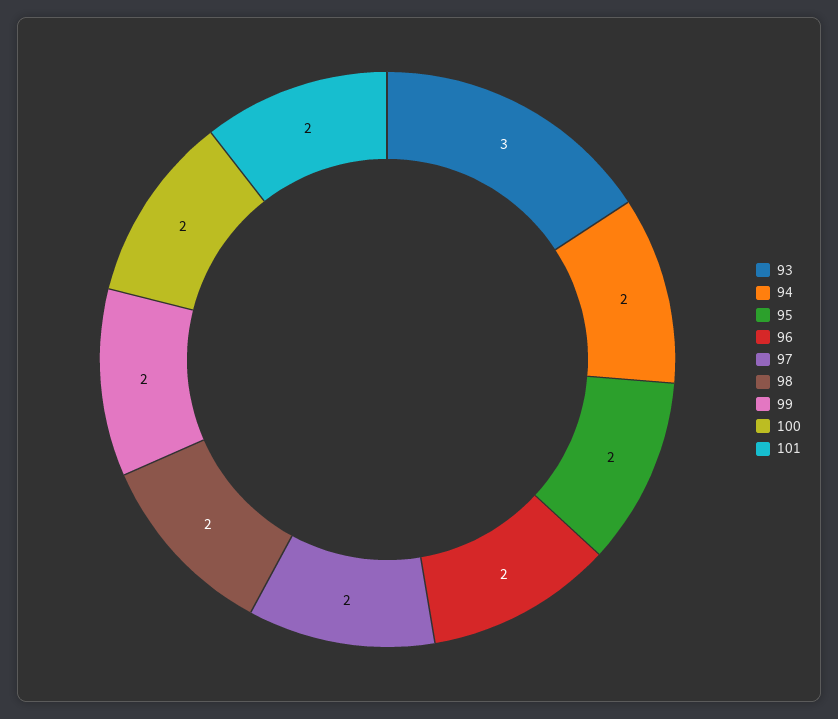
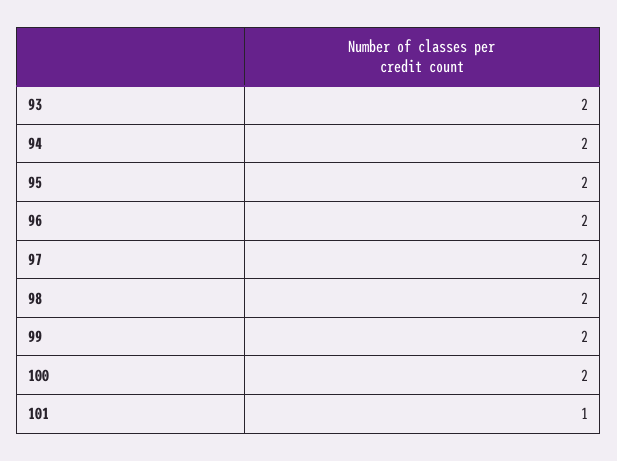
  {
-   "93": 3,
+   "93": 2,
    "94": 2,
    "95": 2,
    "96": 2,
    "97": 2,
    "98": 2,
    "99": 2,
    "100": 2,
-   "101": 2
+   "101": 1
  }

